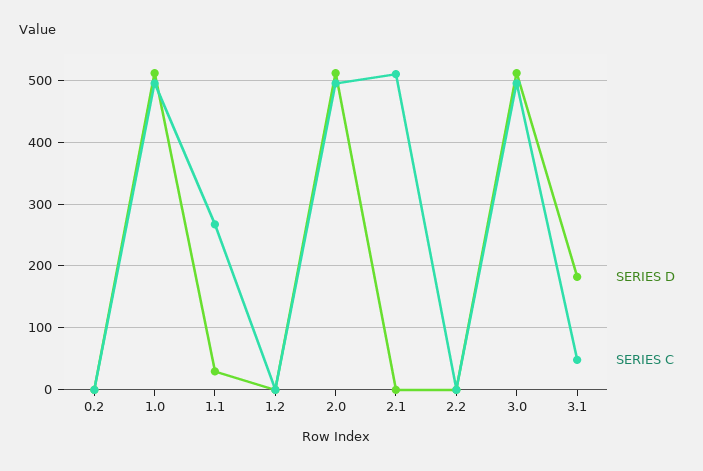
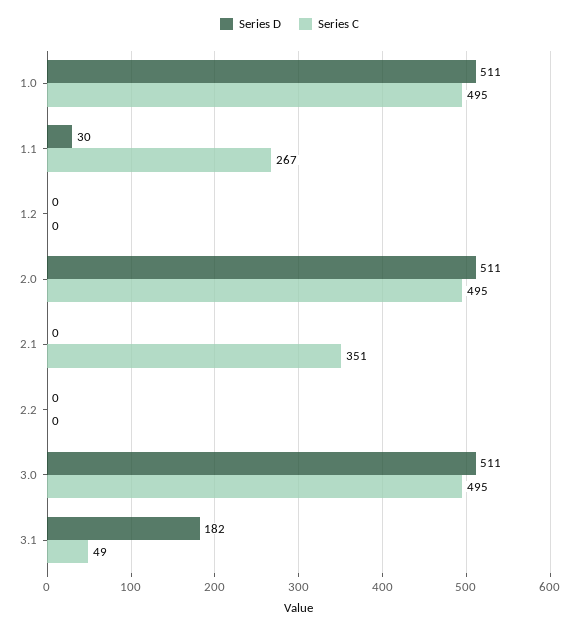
  {
    "SERIES D": {
-     "0.2": 0,
      "1.0": 511,
      "1.1": 30,
      "1.2": 0,
      "2.0": 511,
      "2.1": 0,
      "2.2": 0,
      "3.0": 511,
      "3.1": 182
    },
    "SERIES C": {
-     "0.2": 0,
      "1.0": 495,
      "1.1": 267,
      "1.2": 0,
      "2.0": 495,
-     "2.1": 510,
+     "2.1": 351,
      "2.2": 0,
      "3.0": 495,
      "3.1": 49
    }
  }

